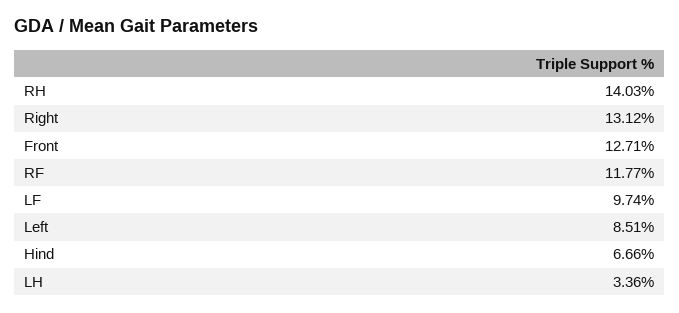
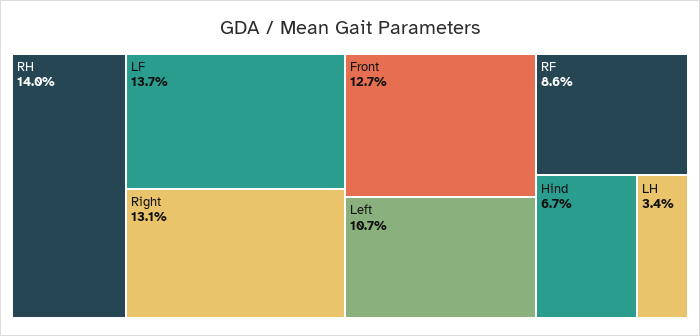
  {
    "RH": 14.03,
    "Right": 13.12,
    "Front": 12.71,
-   "RF": 11.77,
+   "RF": 8.6,
-   "LF": 9.74,
+   "LF": 13.7,
-   "Left": 8.51,
+   "Left": 10.7,
    "Hind": 6.66,
    "LH": 3.36
  }

